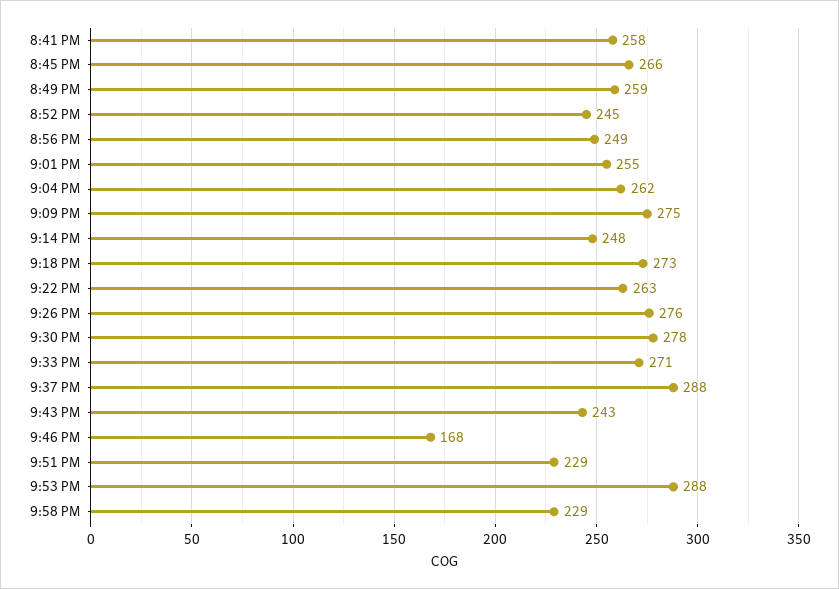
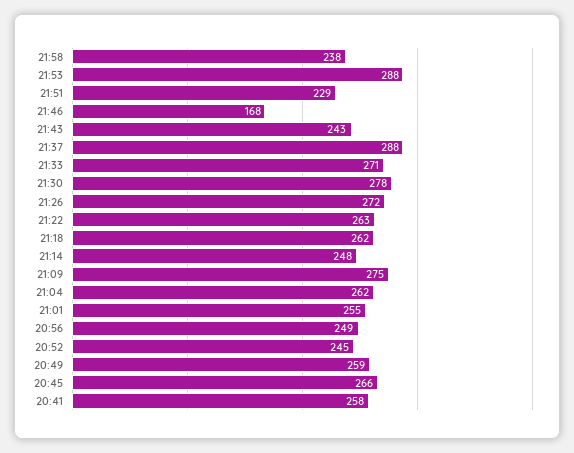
  {
    "8:41 PM": 258,
    "8:45 PM": 266,
    "8:49 PM": 259,
    "8:52 PM": 245,
    "8:56 PM": 249,
    "9:01 PM": 255,
    "9:04 PM": 262,
    "9:09 PM": 275,
    "9:14 PM": 248,
-   "9:18 PM": 273,
+   "9:18 PM": 262,
    "9:22 PM": 263,
-   "9:26 PM": 276,
+   "9:26 PM": 272,
    "9:30 PM": 278,
    "9:33 PM": 271,
    "9:37 PM": 288,
    "9:43 PM": 243,
    "9:46 PM": 168,
    "9:51 PM": 229,
    "9:53 PM": 288,
-   "9:58 PM": 229
+   "9:58 PM": 238
  }

